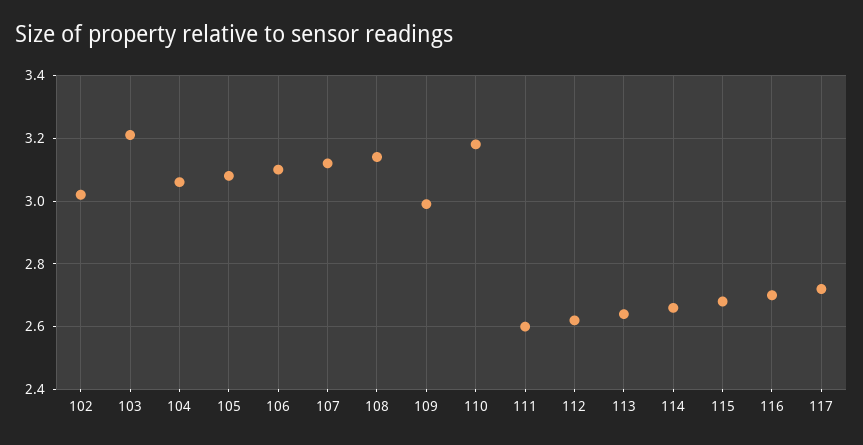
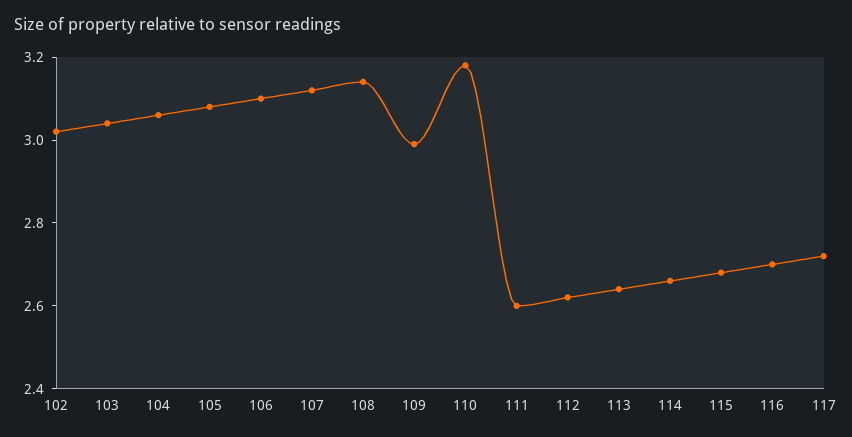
  {
    "102": 3,
-   "103": 3.2,
+   "103": 3.05,
    "104": 3.05,
    "105": 3.1,
    "106": 3.1,
    "107": 3.1,
    "108": 3.15,
    "109": 3,
    "110": 3.2,
    "111": 2.6,
    "112": 2.6,
    "113": 2.65,
    "114": 2.65,
    "115": 2.7,
    "116": 2.7,
    "117": 2.7
  }

